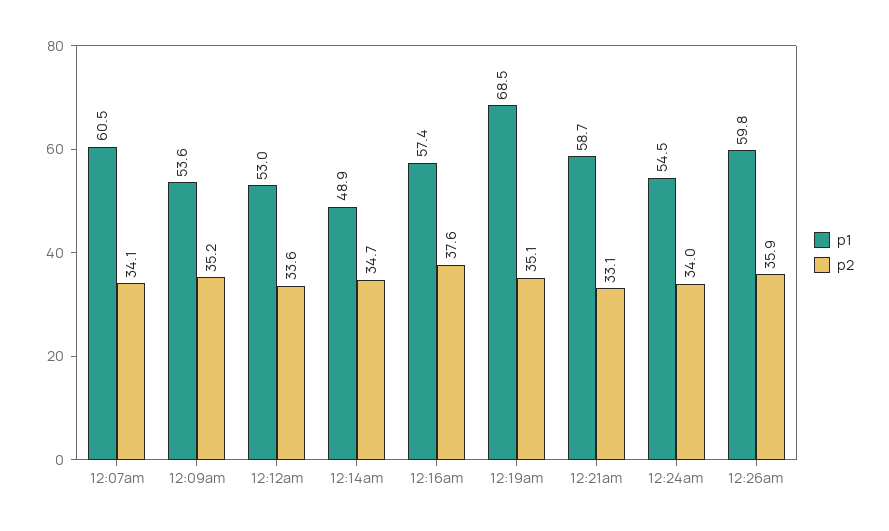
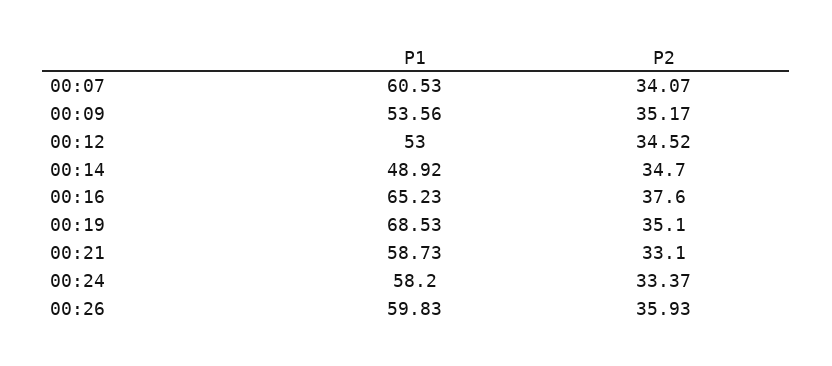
  {
    "p1": {
      "12:07am": 60.53,
      "12:09am": 53.56,
      "12:12am": 53,
      "12:14am": 48.92,
-     "12:16am": 57.4,
+     "12:16am": 65.23,
      "12:19am": 68.53,
      "12:21am": 58.73,
-     "12:24am": 54.5,
+     "12:24am": 58.2,
      "12:26am": 59.83
    },
    "p2": {
      "12:07am": 34.07,
      "12:09am": 35.17,
-     "12:12am": 33.6,
+     "12:12am": 34.52,
      "12:14am": 34.7,
      "12:16am": 37.6,
      "12:19am": 35.1,
      "12:21am": 33.1,
-     "12:24am": 34,
+     "12:24am": 33.37,
      "12:26am": 35.93
    }
  }

